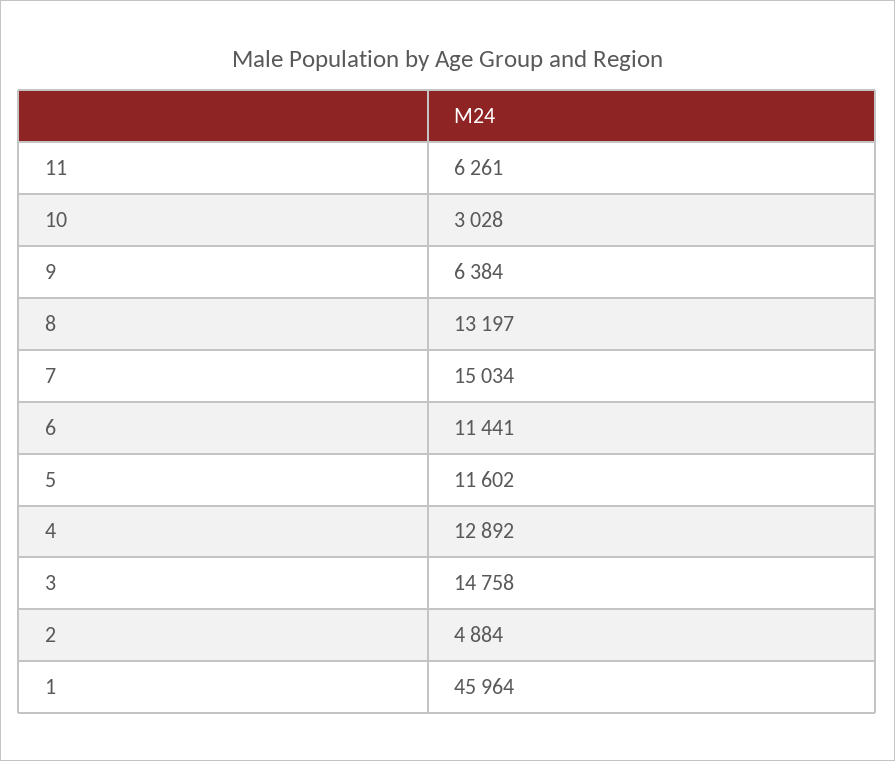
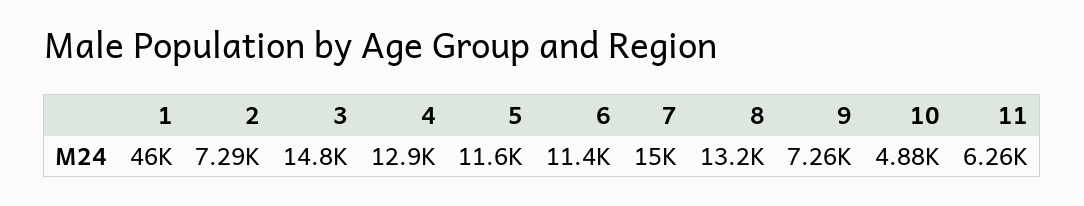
  {
    "11": 6261,
-   "10": 3028,
+   "10": 4880,
-   "9": 6384,
+   "9": 7260,
    "8": 13197,
    "7": 15034,
    "6": 11441,
    "5": 11602,
    "4": 12892,
    "3": 14758,
-   "2": 4884,
+   "2": 7290,
    "1": 45964
  }

